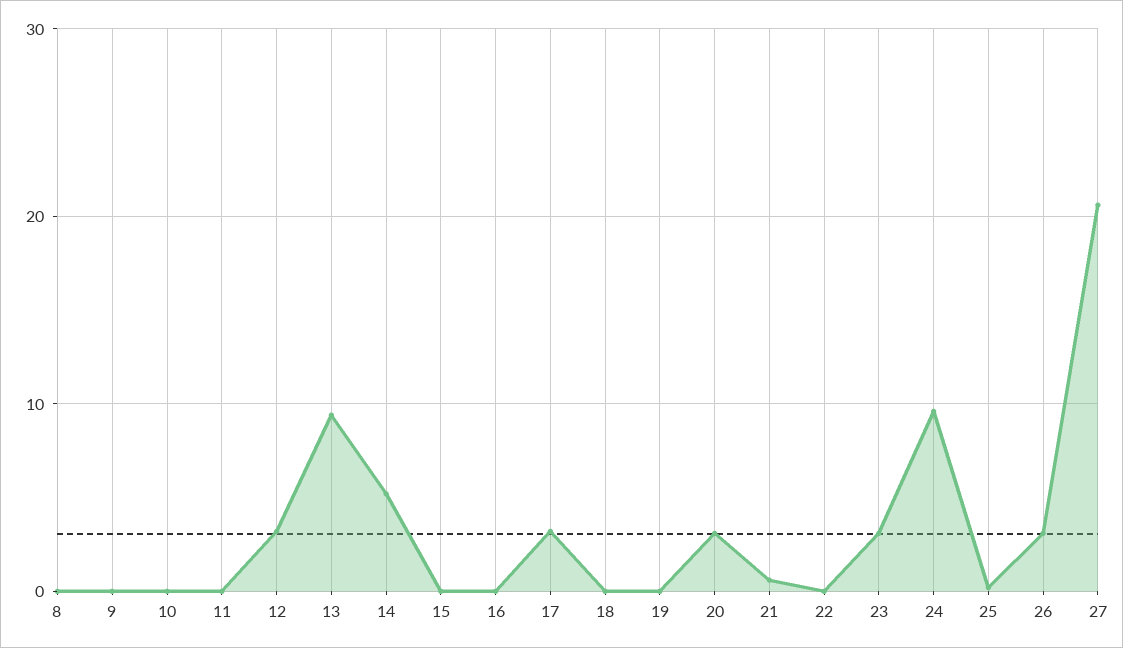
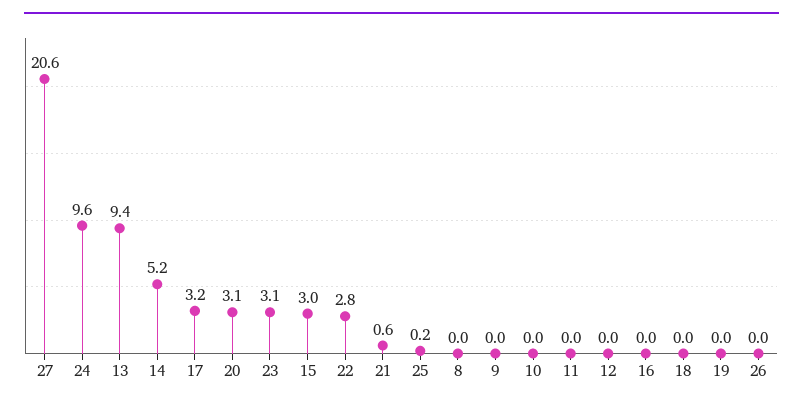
  {
    "8": 0,
    "9": 0,
    "10": 0,
    "11": 0,
-   "12": 3,
+   "12": 0,
    "13": 9.4,
    "14": 5.2,
-   "15": 0,
+   "15": 3,
    "16": 0,
    "17": 3.2,
    "18": 0,
    "19": 0,
    "20": 3.1,
    "21": 0.6,
-   "22": 0,
+   "22": 2.8,
    "23": 3.1,
    "24": 9.6,
    "25": 0.2,
-   "26": 3,
+   "26": 0,
    "27": 20.6
  }

